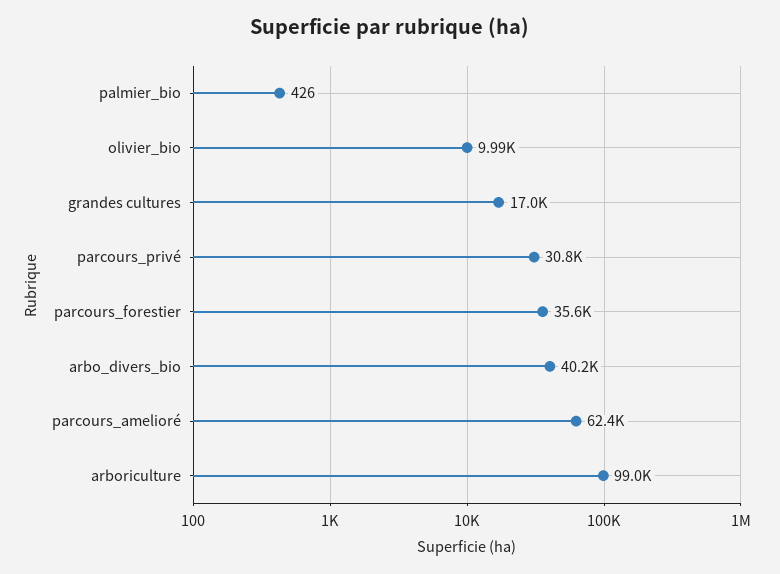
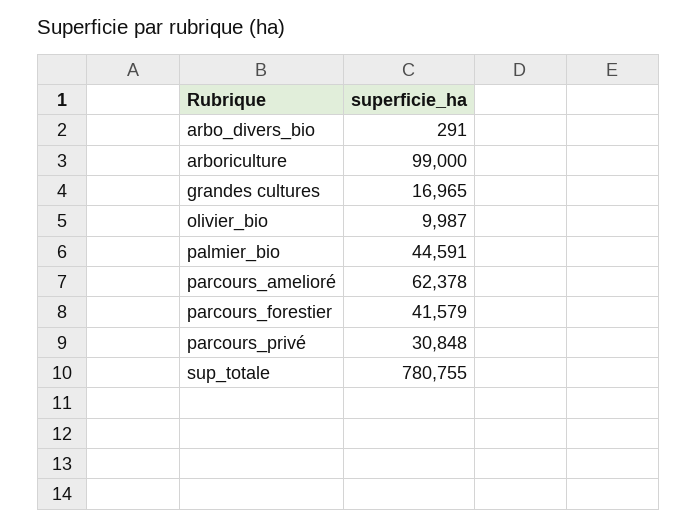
  {
-   "palmier_bio": 426,
+   "palmier_bio": 44591,
    "olivier_bio": 9987,
    "grandes cultures": 16965,
    "parcours_privé": 30848,
-   "parcours_forestier": 35600,
+   "parcours_forestier": 41579,
-   "arbo_divers_bio": 40200,
+   "arbo_divers_bio": 291,
    "parcours_amelioré": 62378,
-   "arboriculture": 99000
+   "arboriculture": 99000,
+   "sup_totale": 780755
  }

